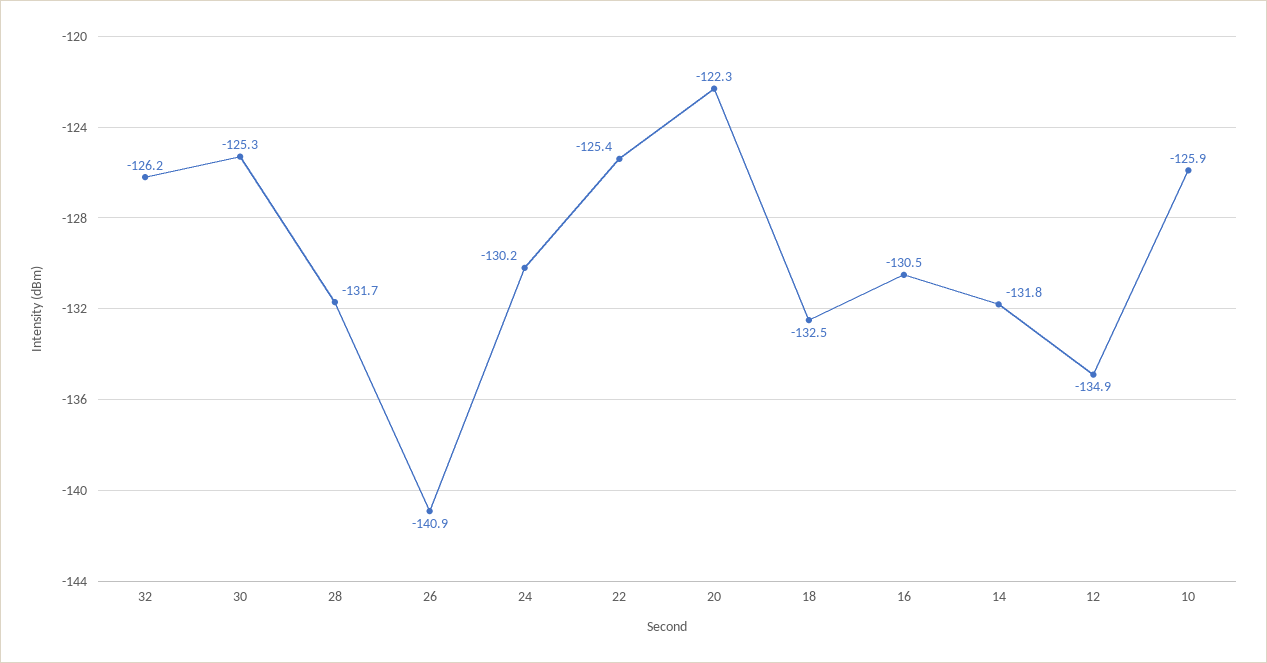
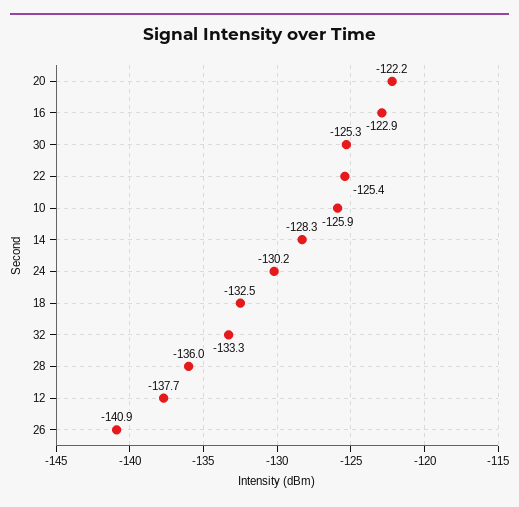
  {
-   "32": -126.2,
+   "32": -133.3,
    "30": -125.3,
-   "28": -131.7,
+   "28": -136,
    "26": -140.9,
    "24": -130.2,
    "22": -125.4,
-   "20": -122.3,
+   "20": -122.2,
    "18": -132.5,
-   "16": -130.5,
+   "16": -122.9,
-   "14": -131.8,
+   "14": -128.3,
-   "12": -134.9,
+   "12": -137.7,
    "10": -125.9
  }

